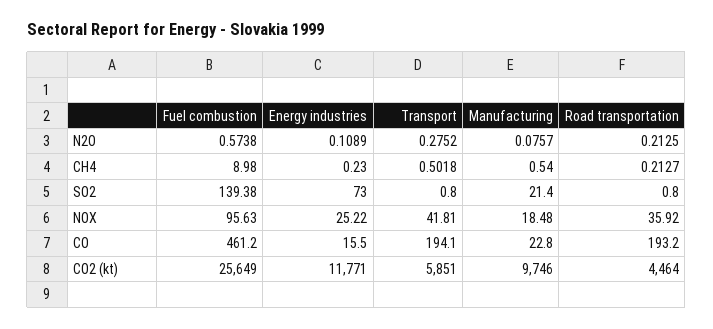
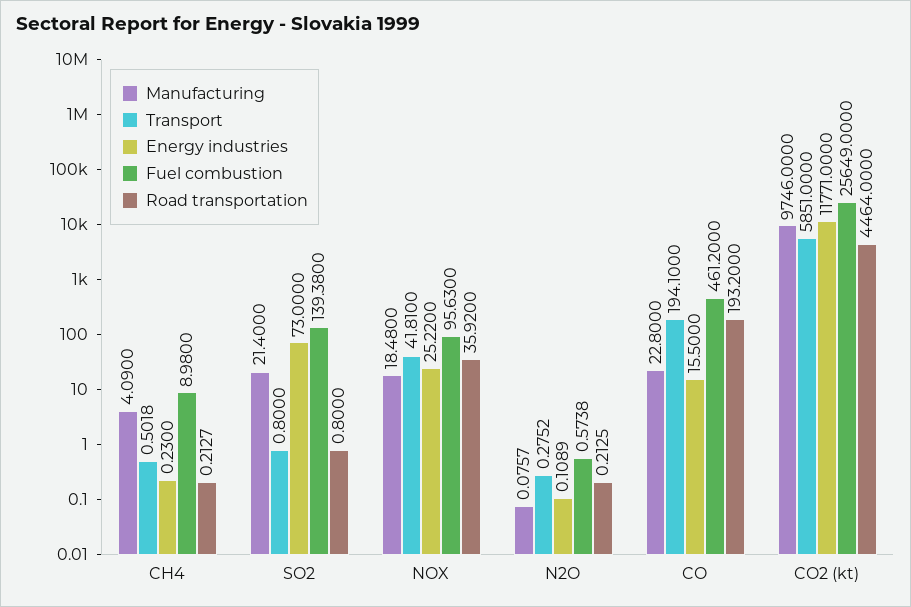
  {
    "Fuel combustion": {
      "N2O": 0.5738,
      "CH4": 8.98,
      "SO2": 139.38,
      "NOX": 95.63,
      "CO": 461.2,
      "CO2 (kt)": 25649
    },
    "Energy industries": {
      "N2O": 0.1089,
      "CH4": 0.23,
      "SO2": 73,
      "NOX": 25.22,
      "CO": 15.5,
      "CO2 (kt)": 11771
    },
    "Transport": {
      "N2O": 0.2752,
      "CH4": 0.5018,
      "SO2": 0.8,
      "NOX": 41.81,
      "CO": 194.1,
      "CO2 (kt)": 5851
    },
    "Manufacturing": {
      "N2O": 0.0757,
-     "CH4": 0.54,
+     "CH4": 4.09,
      "SO2": 21.4,
      "NOX": 18.48,
      "CO": 22.8,
      "CO2 (kt)": 9746
    },
    "Road transportation": {
      "N2O": 0.2125,
      "CH4": 0.2127,
      "SO2": 0.8,
      "NOX": 35.92,
      "CO": 193.2,
      "CO2 (kt)": 4464
    }
  }

